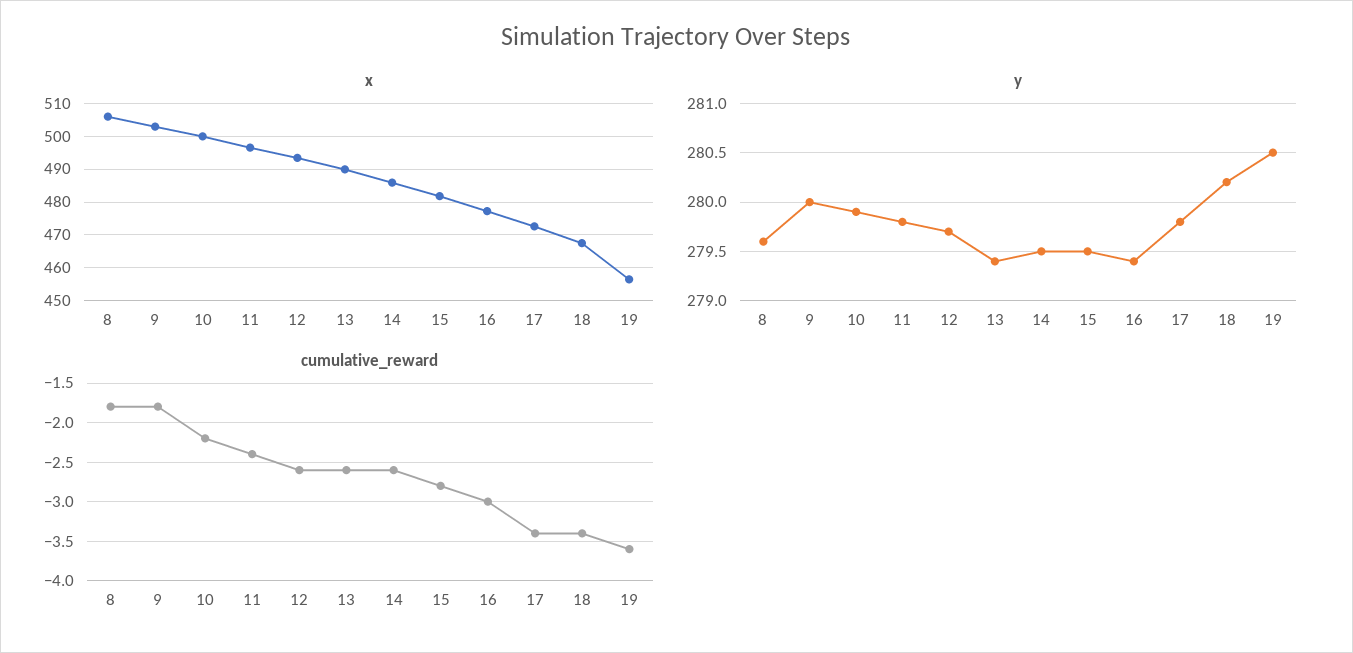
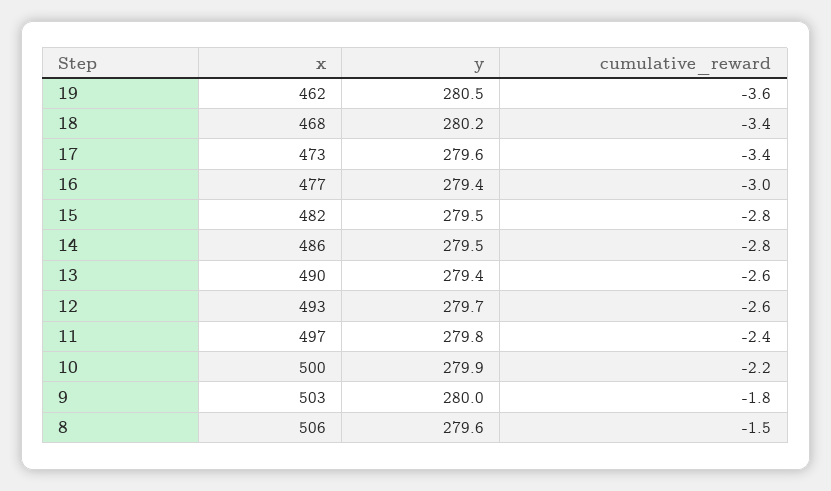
  {
    "x": {
      "8": 506,
      "9": 503,
      "10": 500,
      "11": 497,
      "12": 493,
      "13": 490,
      "14": 486,
      "15": 482,
      "16": 477,
      "17": 473,
      "18": 468,
-     "19": 456
+     "19": 462
    },
    "y": {
      "8": 279.6,
      "9": 280,
      "10": 279.9,
      "11": 279.8,
      "12": 279.7,
      "13": 279.4,
      "14": 279.5,
      "15": 279.5,
      "16": 279.4,
-     "17": 279.8,
+     "17": 279.6,
      "18": 280.2,
      "19": 280.5
    },
    "cumulative_reward": {
-     "8": -1.8,
+     "8": -1.5,
      "9": -1.8,
      "10": -2.2,
      "11": -2.4,
      "12": -2.6,
      "13": -2.6,
-     "14": -2.6,
+     "14": -2.8,
      "15": -2.8,
      "16": -3,
      "17": -3.4,
      "18": -3.4,
      "19": -3.6
    }
  }

